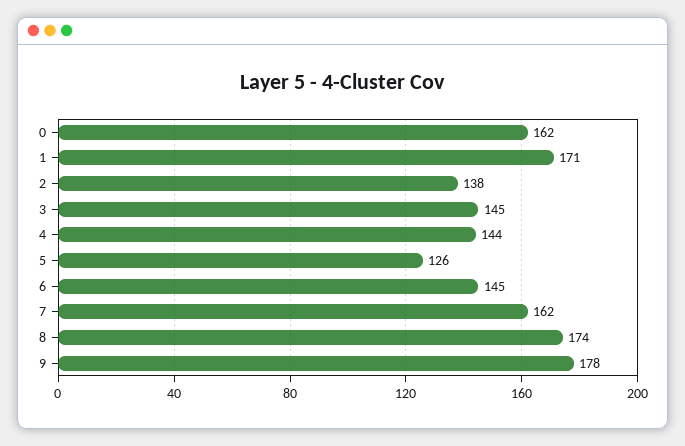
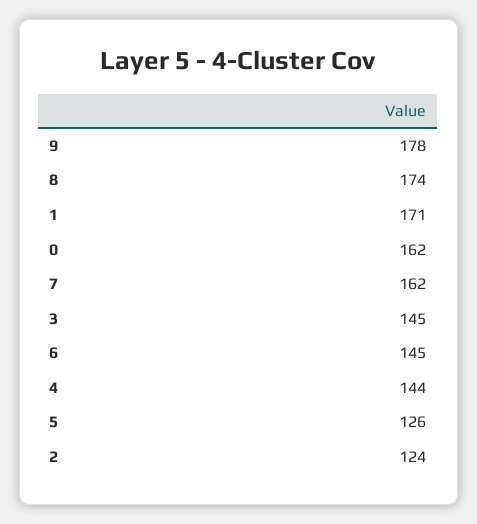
  {
    "0": 162,
    "1": 171,
-   "2": 138,
+   "2": 124,
    "3": 145,
    "4": 144,
    "5": 126,
    "6": 145,
    "7": 162,
    "8": 174,
    "9": 178
  }

